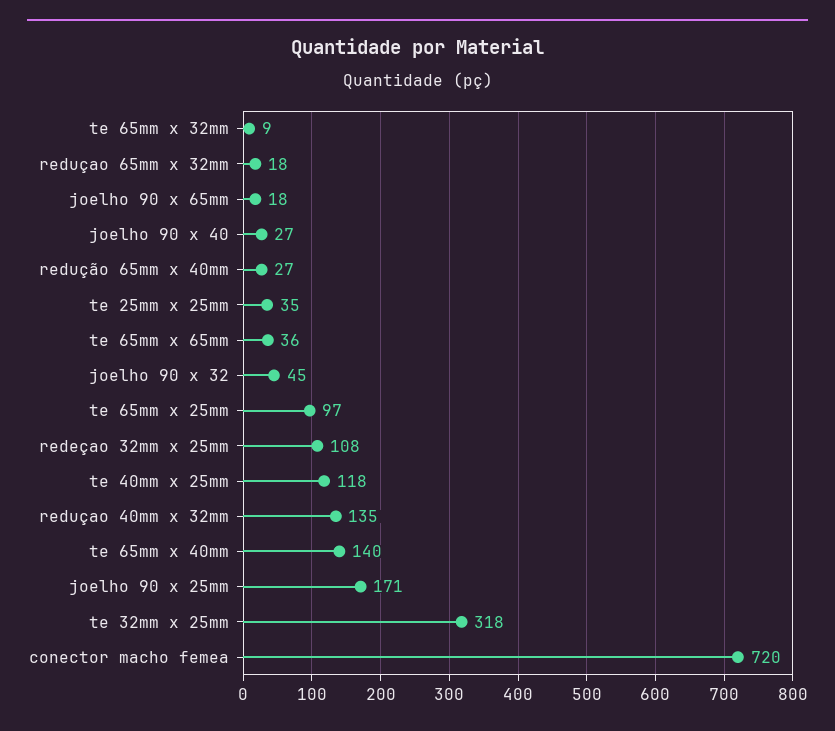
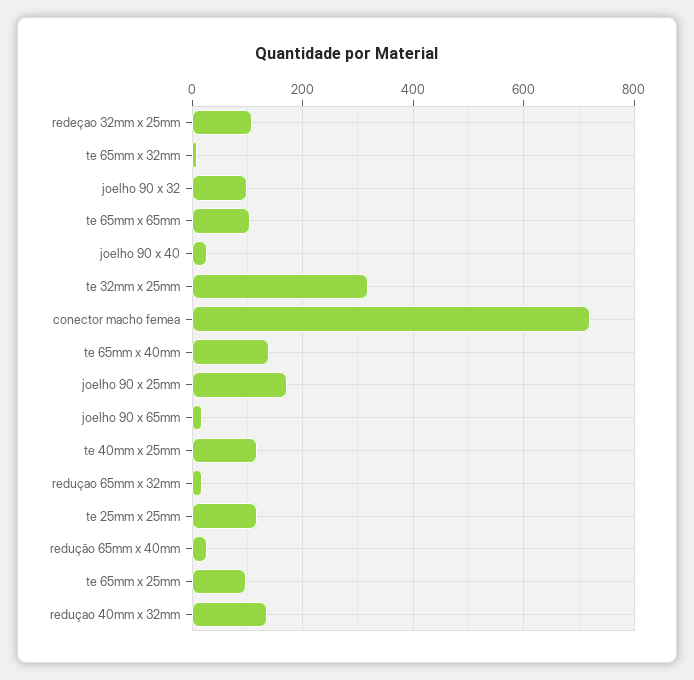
  {
    "te 65mm x 32mm": 9,
    "reduçao 65mm x 32mm": 18,
    "joelho 90 x 65mm": 18,
    "joelho 90 x 40": 27,
    "redução 65mm x 40mm": 27,
-   "te 25mm x 25mm": 35,
+   "te 25mm x 25mm": 120,
-   "te 65mm x 65mm": 36,
+   "te 65mm x 65mm": 100,
-   "joelho 90 x 32": 45,
+   "joelho 90 x 32": 100,
    "te 65mm x 25mm": 97,
    "redeçao 32mm x 25mm": 108,
    "te 40mm x 25mm": 118,
    "reduçao 40mm x 32mm": 135,
    "te 65mm x 40mm": 140,
    "joelho 90 x 25mm": 171,
    "te 32mm x 25mm": 318,
    "conector macho femea": 720
  }

